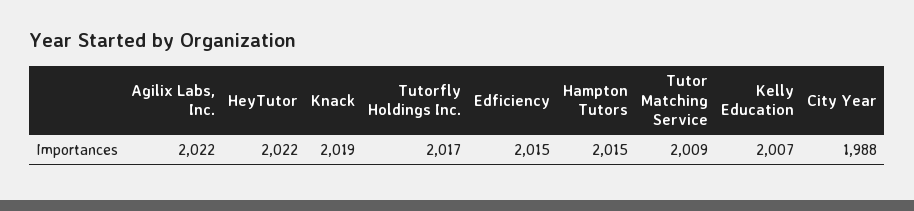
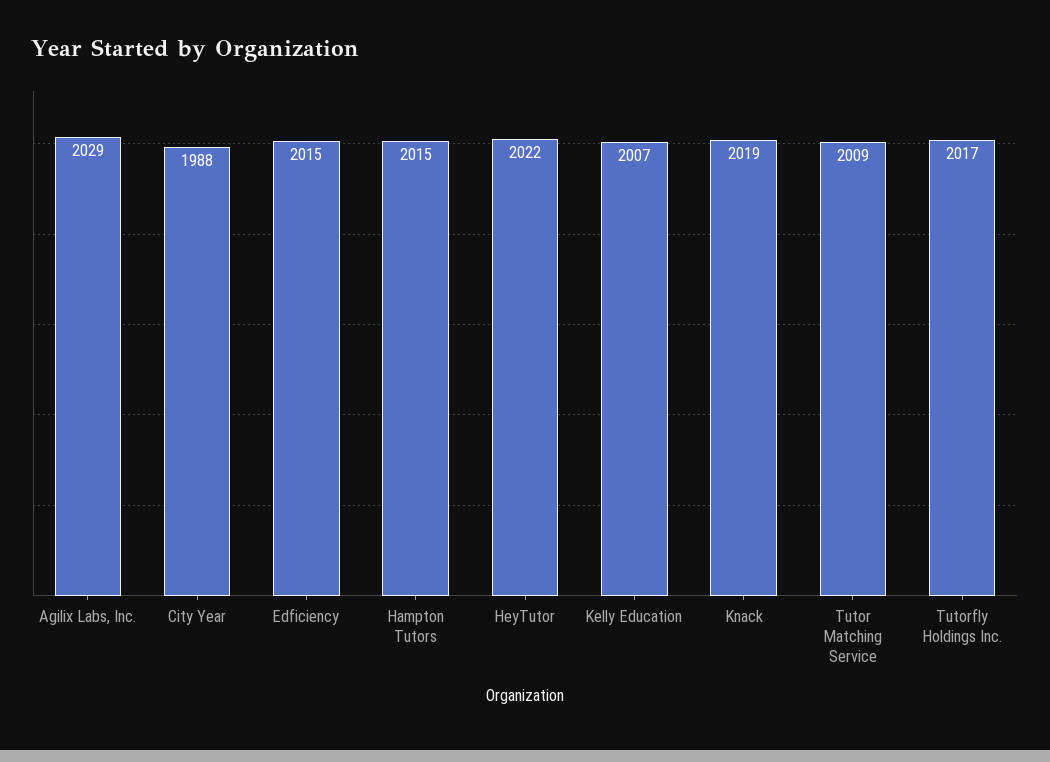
  {
-   "Agilix Labs, Inc.": 2022,
+   "Agilix Labs, Inc.": 2029,
    "HeyTutor": 2022,
    "Knack": 2019,
    "Tutorfly Holdings Inc.": 2017,
    "Edficiency": 2015,
    "Hampton Tutors": 2015,
    "Tutor Matching Service": 2009,
    "Kelly Education": 2007,
    "City Year": 1988
  }

